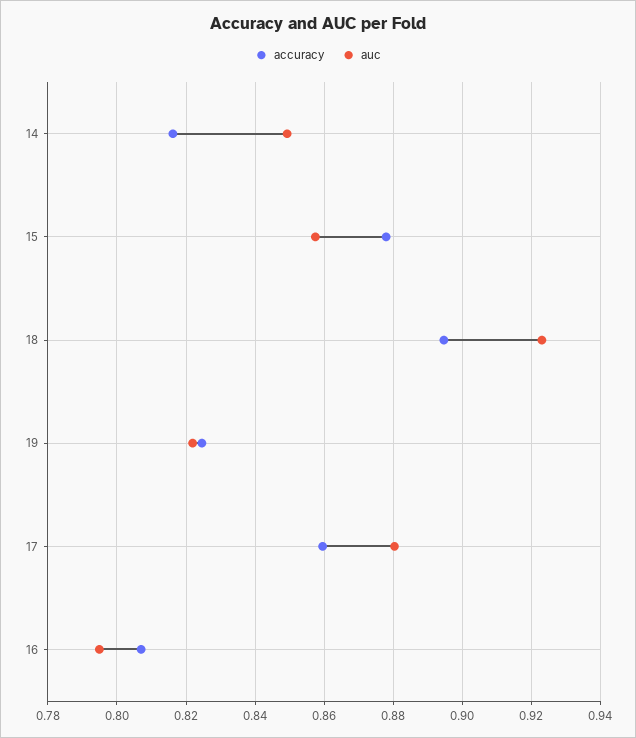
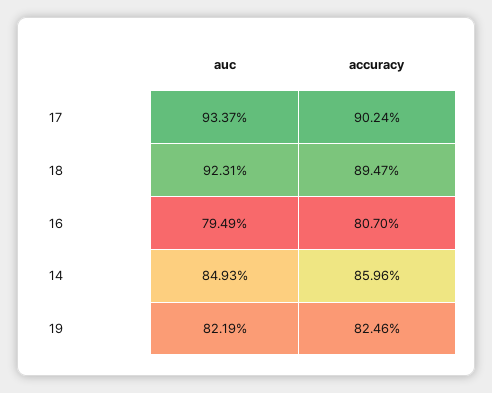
  {
    "accuracy": {
-     "14": 0.816,
+     "14": 0.8596,
-     "15": 0.878,
      "18": 0.8947,
      "19": 0.8246,
-     "17": 0.86,
+     "17": 0.9024,
      "16": 0.807
    },
    "auc": {
      "14": 0.8493,
-     "15": 0.858,
      "18": 0.9231,
      "19": 0.8219,
-     "17": 0.88,
+     "17": 0.9337,
      "16": 0.7949
    }
  }

